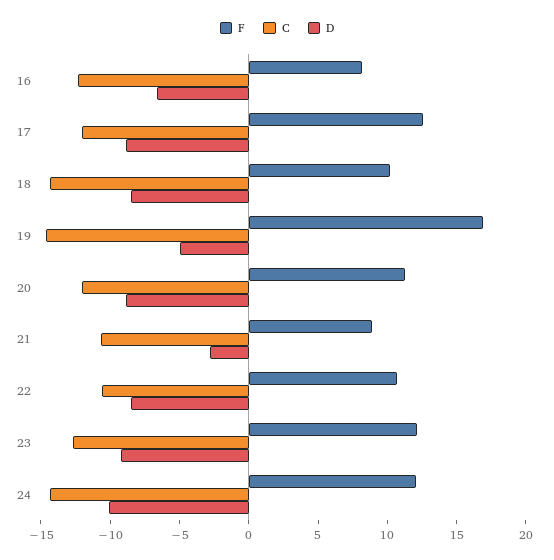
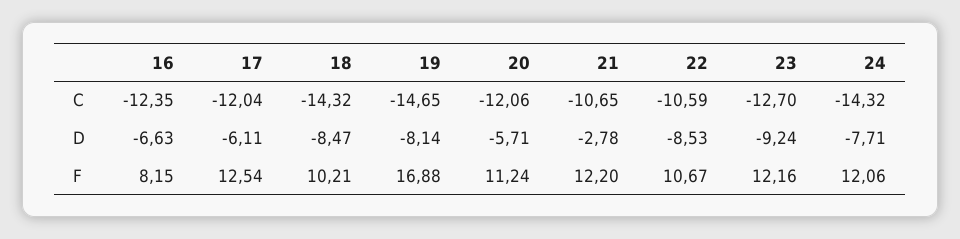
  {
    "F": {
      "16": 8.15,
      "17": 12.54,
      "18": 10.21,
      "19": 16.88,
      "20": 11.24,
-     "21": 9,
+     "21": 12.2,
      "22": 10.67,
      "23": 12.16,
      "24": 12.06
    },
    "C": {
      "16": -12.35,
      "17": -12.04,
      "18": -14.32,
      "19": -14.65,
      "20": -12.06,
      "21": -10.65,
      "22": -10.59,
      "23": -12.7,
      "24": -14.32
    },
    "D": {
      "16": -6.63,
-     "17": -9,
+     "17": -6.11,
      "18": -8.47,
-     "19": -5,
+     "19": -8.14,
-     "20": -9,
+     "20": -5.71,
      "21": -2.78,
      "22": -8.53,
      "23": -9.24,
-     "24": -10
+     "24": -7.71
    }
  }

